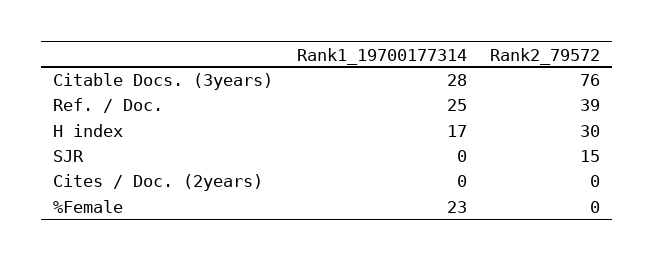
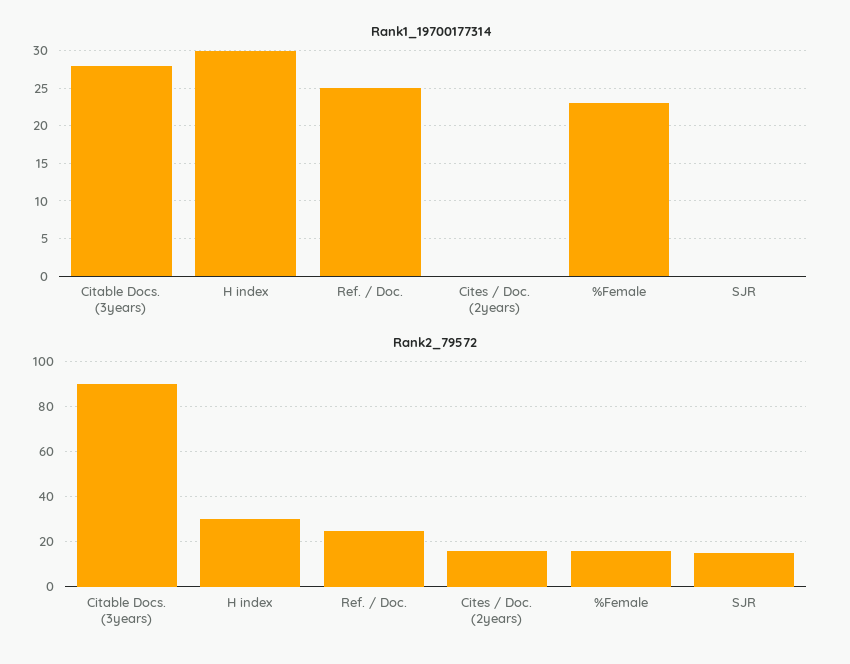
  {
    "Rank1_19700177314": {
      "Citable Docs. (3years)": 28,
      "Ref. / Doc.": 25,
-     "H index": 17,
+     "H index": 30,
      "SJR": 0,
      "Cites / Doc. (2years)": 0,
      "%Female": 23
    },
    "Rank2_79572": {
-     "Citable Docs. (3years)": 76,
+     "Citable Docs. (3years)": 90,
-     "Ref. / Doc.": 39,
+     "Ref. / Doc.": 25,
      "H index": 30,
      "SJR": 15,
-     "Cites / Doc. (2years)": 0,
+     "Cites / Doc. (2years)": 15,
-     "%Female": 0
+     "%Female": 15
    }
  }

